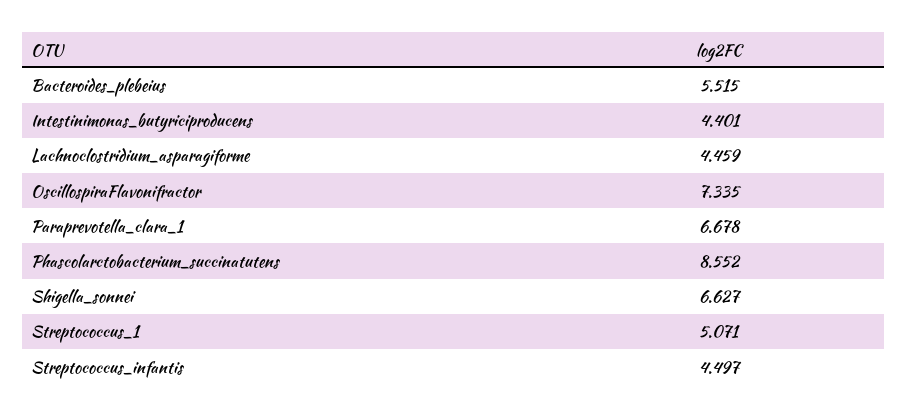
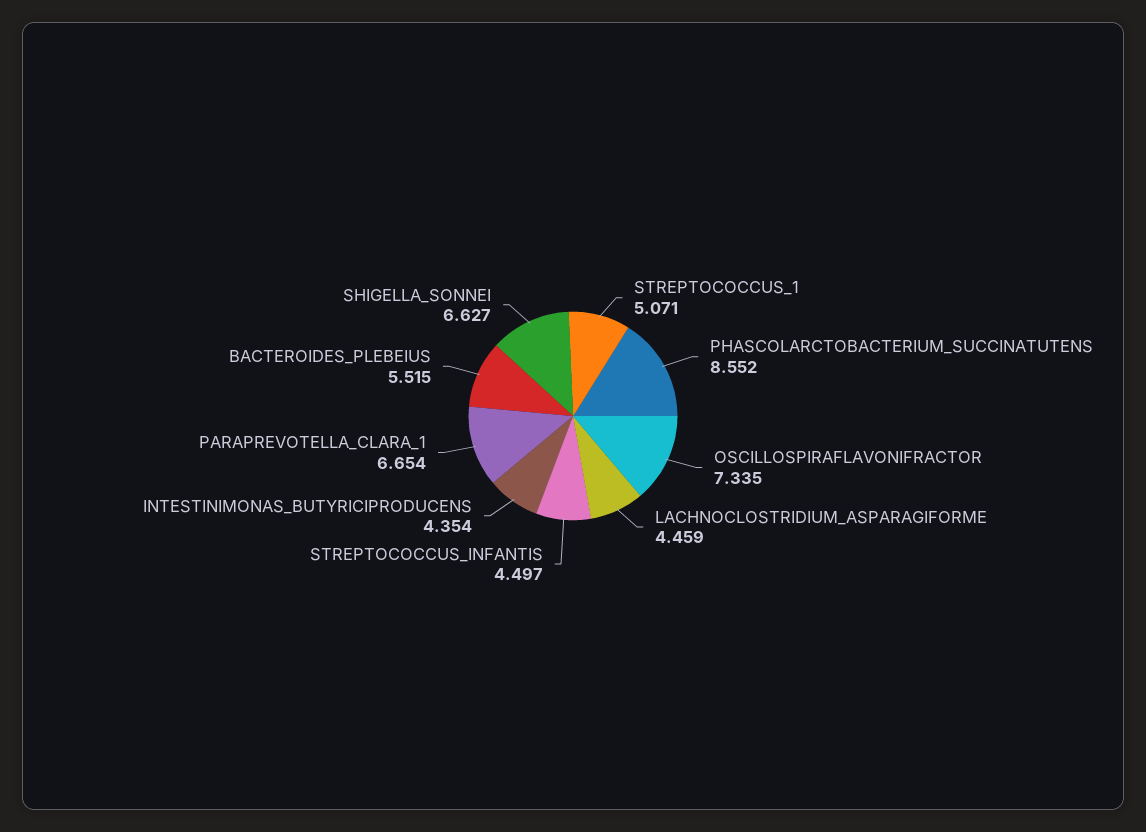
  {
    "Bacteroides_plebeius": 5.515,
-   "Intestinimonas_butyriciproducens": 4.401,
+   "Intestinimonas_butyriciproducens": 4.354,
    "Lachnoclostridium_asparagiforme": 4.459,
    "OscillospiraFlavonifractor": 7.335,
-   "Paraprevotella_clara_1": 6.678,
+   "Paraprevotella_clara_1": 6.654,
    "Phascolarctobacterium_succinatutens": 8.552,
    "Shigella_sonnei": 6.627,
    "Streptococcus_1": 5.071,
    "Streptococcus_infantis": 4.497
  }

